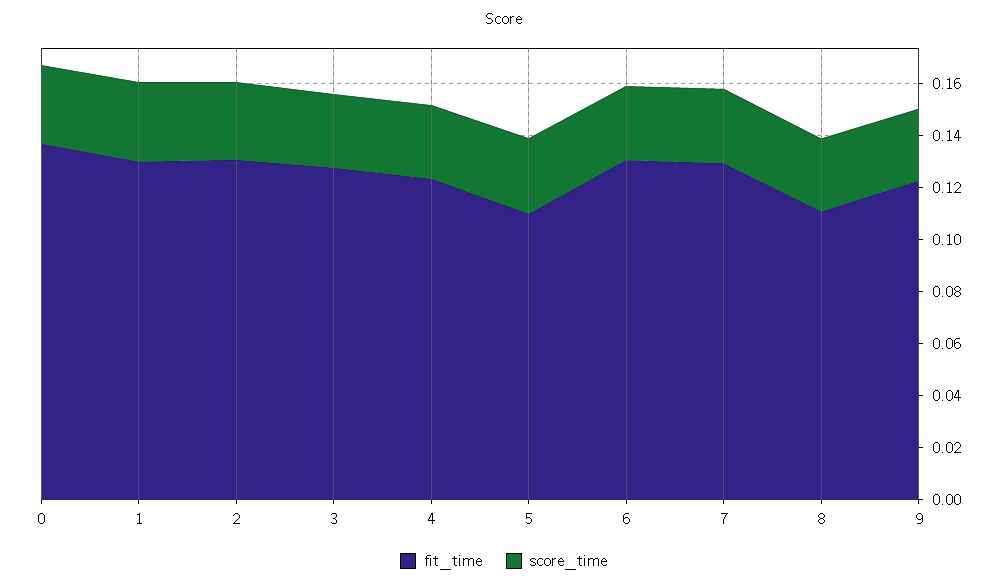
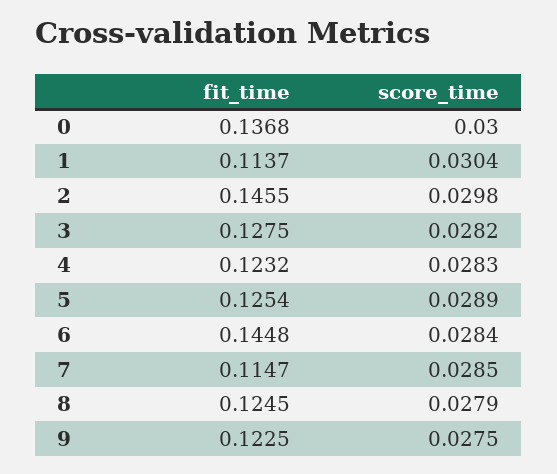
  {
    "fit_time": {
      "0": 0.1368,
-     "1": 0.13,
+     "1": 0.1137,
-     "2": 0.13,
+     "2": 0.1455,
      "3": 0.1275,
      "4": 0.1232,
-     "5": 0.11,
+     "5": 0.1254,
-     "6": 0.13,
+     "6": 0.1448,
-     "7": 0.13,
+     "7": 0.1147,
-     "8": 0.11,
+     "8": 0.1245,
      "9": 0.1225
    },
    "score_time": {
      "0": 0.03,
      "1": 0.0304,
      "2": 0.0298,
      "3": 0.0282,
      "4": 0.0283,
      "5": 0.0289,
      "6": 0.0284,
      "7": 0.0285,
      "8": 0.0279,
      "9": 0.0275
    }
  }

